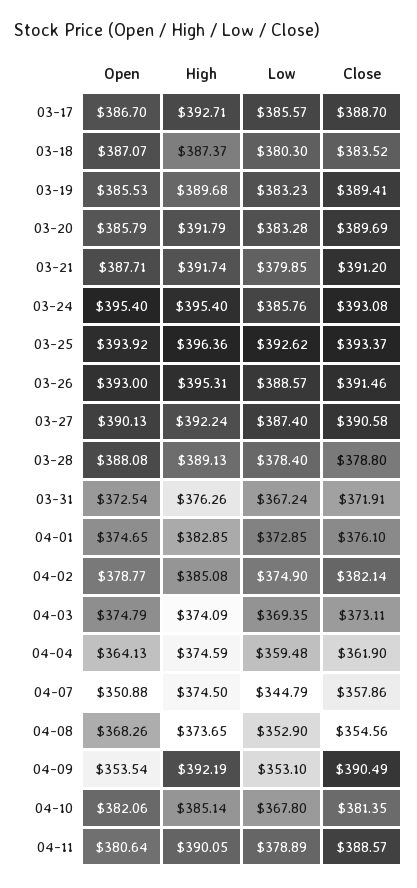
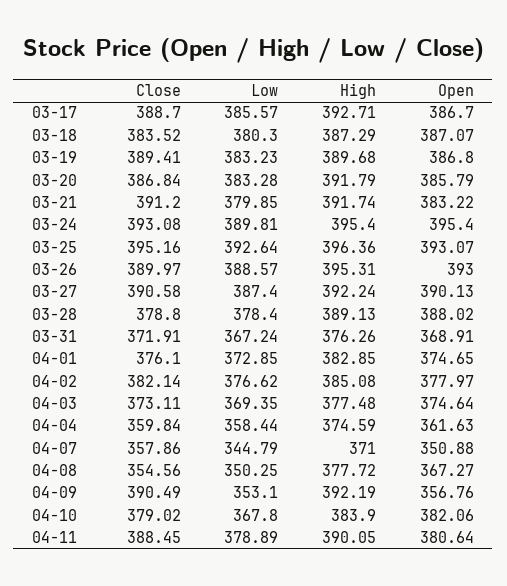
  {
    "Open": {
      "03-17": 386.7,
      "03-18": 387.07,
-     "03-19": 385.53,
+     "03-19": 386.8,
      "03-20": 385.79,
-     "03-21": 387.71,
+     "03-21": 383.22,
      "03-24": 395.4,
-     "03-25": 393.92,
+     "03-25": 393.07,
      "03-26": 393,
      "03-27": 390.13,
-     "03-28": 388.08,
+     "03-28": 388.02,
-     "03-31": 372.54,
+     "03-31": 368.91,
      "04-01": 374.65,
-     "04-02": 378.77,
+     "04-02": 377.97,
-     "04-03": 374.79,
+     "04-03": 374.64,
-     "04-04": 364.13,
+     "04-04": 361.63,
      "04-07": 350.88,
-     "04-08": 368.26,
+     "04-08": 367.27,
-     "04-09": 353.54,
+     "04-09": 356.76,
      "04-10": 382.06,
      "04-11": 380.64
    },
    "High": {
      "03-17": 392.71,
-     "03-18": 387.37,
+     "03-18": 387.29,
      "03-19": 389.68,
      "03-20": 391.79,
      "03-21": 391.74,
      "03-24": 395.4,
      "03-25": 396.36,
      "03-26": 395.31,
      "03-27": 392.24,
      "03-28": 389.13,
      "03-31": 376.26,
      "04-01": 382.85,
      "04-02": 385.08,
-     "04-03": 374.09,
+     "04-03": 377.48,
      "04-04": 374.59,
-     "04-07": 374.5,
+     "04-07": 371,
-     "04-08": 373.65,
+     "04-08": 377.72,
      "04-09": 392.19,
-     "04-10": 385.14,
+     "04-10": 383.9,
      "04-11": 390.05
    },
    "Low": {
      "03-17": 385.57,
      "03-18": 380.3,
      "03-19": 383.23,
      "03-20": 383.28,
      "03-21": 379.85,
-     "03-24": 385.76,
+     "03-24": 389.81,
-     "03-25": 392.62,
+     "03-25": 392.64,
      "03-26": 388.57,
      "03-27": 387.4,
      "03-28": 378.4,
      "03-31": 367.24,
      "04-01": 372.85,
-     "04-02": 374.9,
+     "04-02": 376.62,
      "04-03": 369.35,
-     "04-04": 359.48,
+     "04-04": 358.44,
      "04-07": 344.79,
-     "04-08": 352.9,
+     "04-08": 350.25,
      "04-09": 353.1,
      "04-10": 367.8,
      "04-11": 378.89
    },
    "Close": {
      "03-17": 388.7,
      "03-18": 383.52,
      "03-19": 389.41,
-     "03-20": 389.69,
+     "03-20": 386.84,
      "03-21": 391.2,
      "03-24": 393.08,
-     "03-25": 393.37,
+     "03-25": 395.16,
-     "03-26": 391.46,
+     "03-26": 389.97,
      "03-27": 390.58,
      "03-28": 378.8,
      "03-31": 371.91,
      "04-01": 376.1,
      "04-02": 382.14,
      "04-03": 373.11,
-     "04-04": 361.9,
+     "04-04": 359.84,
      "04-07": 357.86,
      "04-08": 354.56,
      "04-09": 390.49,
-     "04-10": 381.35,
+     "04-10": 379.02,
-     "04-11": 388.57
+     "04-11": 388.45
    }
  }

